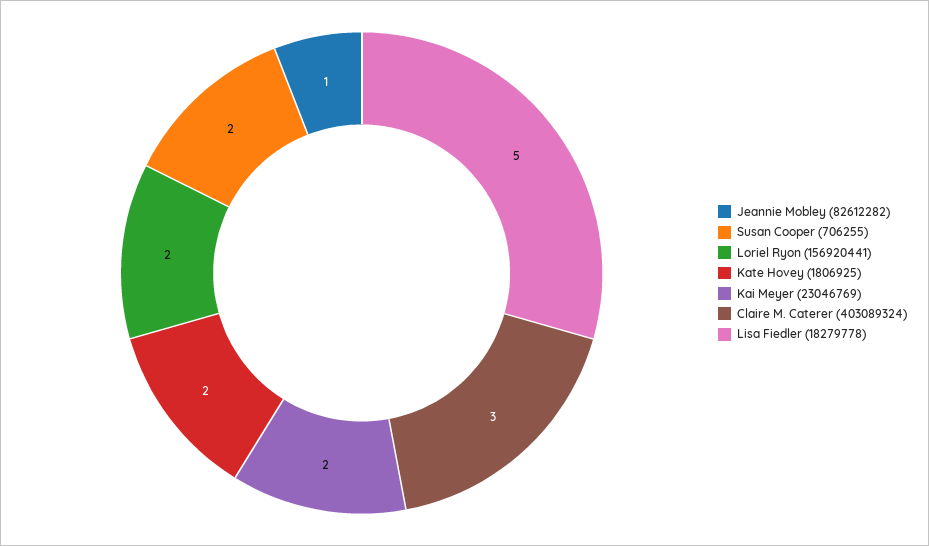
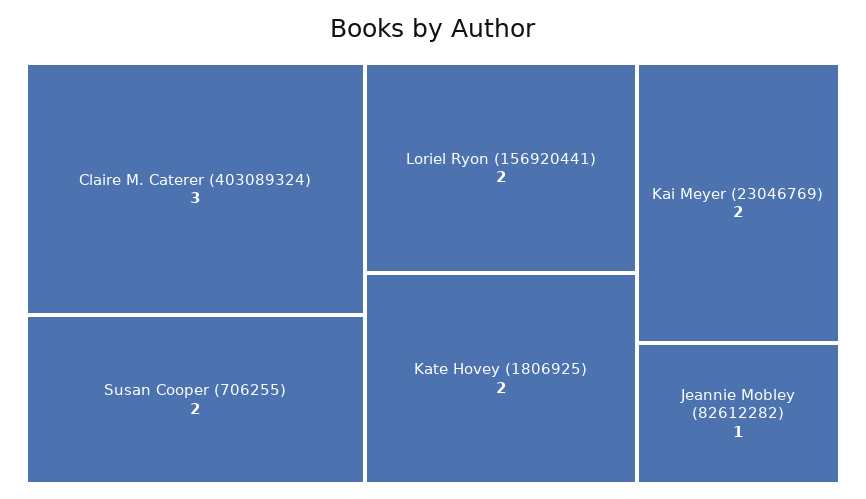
  {
    "Jeannie Mobley (82612282)": 1,
    "Susan Cooper (706255)": 2,
    "Loriel Ryon (156920441)": 2,
    "Kate Hovey (1806925)": 2,
    "Kai Meyer (23046769)": 2,
-   "Claire M. Caterer (403089324)": 3,
+   "Claire M. Caterer (403089324)": 3
-   "Lisa Fiedler (18279778)": 5
  }

